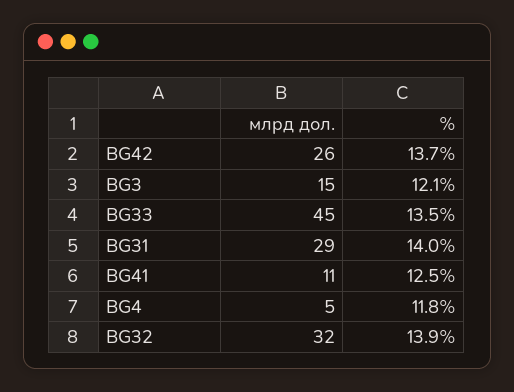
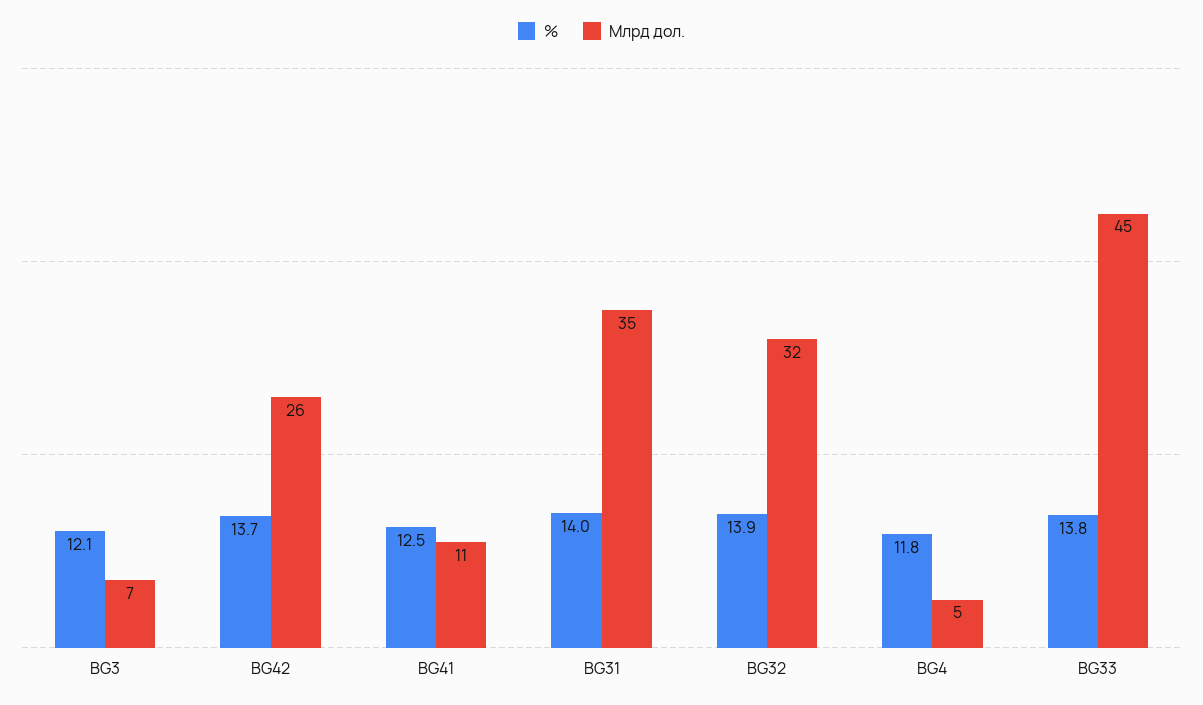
  {
    "млрд дол.": {
      "BG42": 26,
-     "BG3": 15,
+     "BG3": 7,
      "BG33": 45,
-     "BG31": 29,
+     "BG31": 35,
      "BG41": 11,
      "BG4": 5,
      "BG32": 32
    },
    "%": {
      "BG42": 13.7,
      "BG3": 12.1,
-     "BG33": 13.5,
+     "BG33": 13.8,
      "BG31": 14,
      "BG41": 12.5,
      "BG4": 11.8,
      "BG32": 13.9
    }
  }

